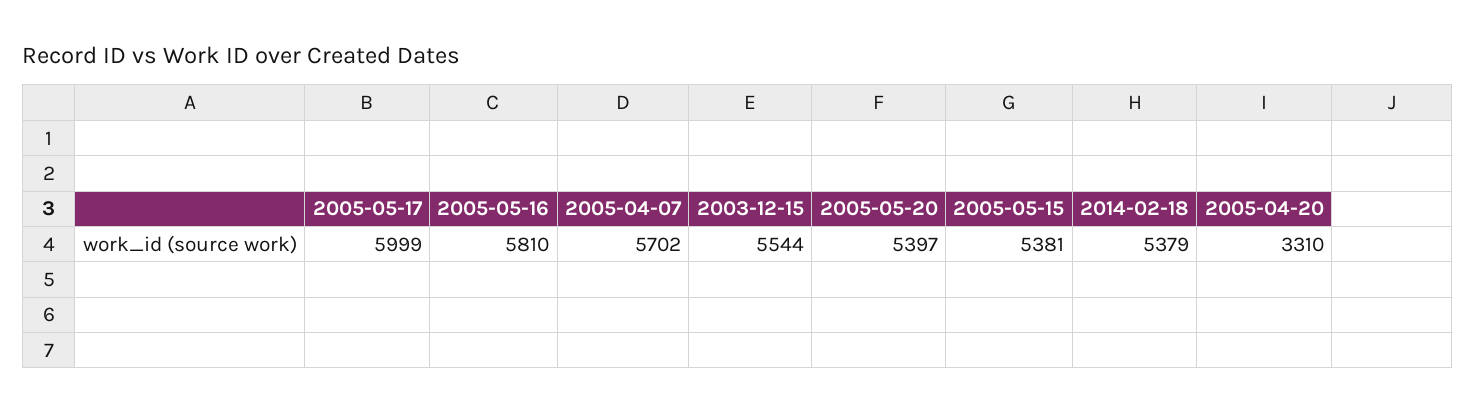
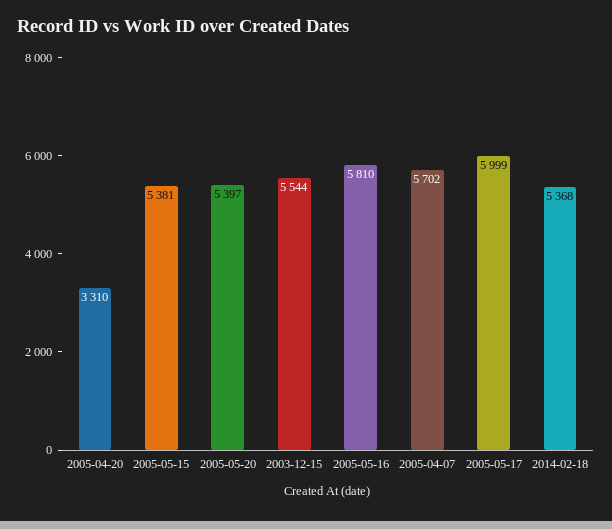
  {
    "2005-05-17": 5999,
    "2005-05-16": 5810,
    "2005-04-07": 5702,
    "2003-12-15": 5544,
    "2005-05-20": 5397,
    "2005-05-15": 5381,
-   "2014-02-18": 5379,
+   "2014-02-18": 5368,
    "2005-04-20": 3310
  }

